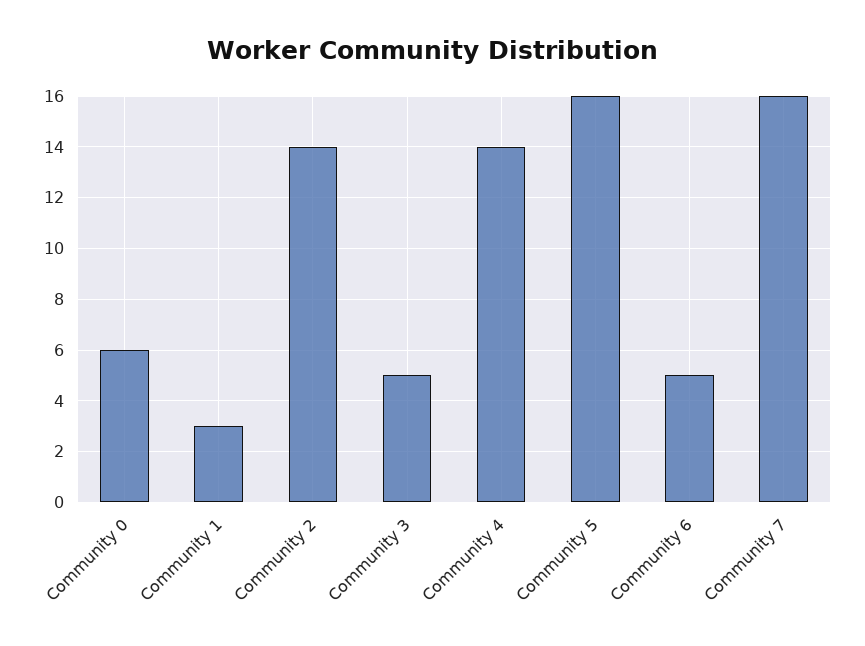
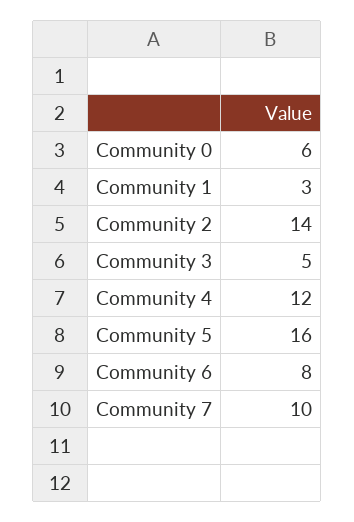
  {
    "Community 0": 6,
    "Community 1": 3,
    "Community 2": 14,
    "Community 3": 5,
-   "Community 4": 14,
+   "Community 4": 12,
    "Community 5": 16,
-   "Community 6": 5,
+   "Community 6": 8,
-   "Community 7": 16
+   "Community 7": 10
  }

